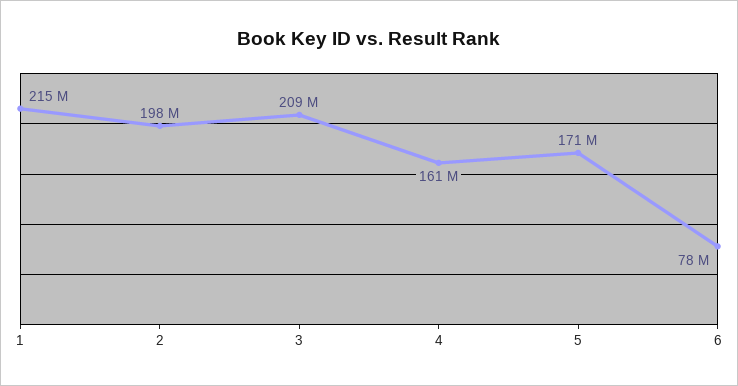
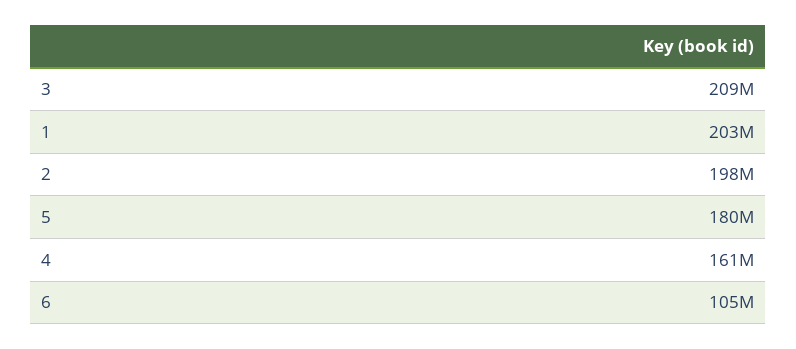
  {
-   "1": 215000000,
+   "1": 203000000,
    "2": 198000000,
    "3": 209000000,
    "4": 161000000,
-   "5": 171000000,
+   "5": 180000000,
-   "6": 78000000
+   "6": 105000000
  }

